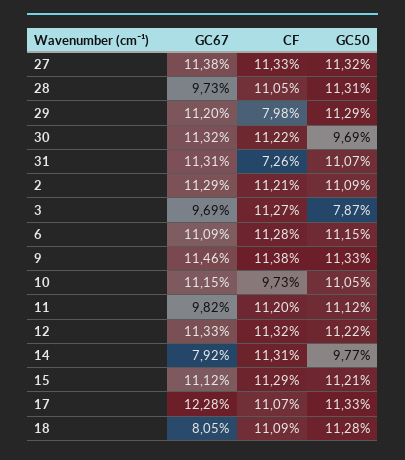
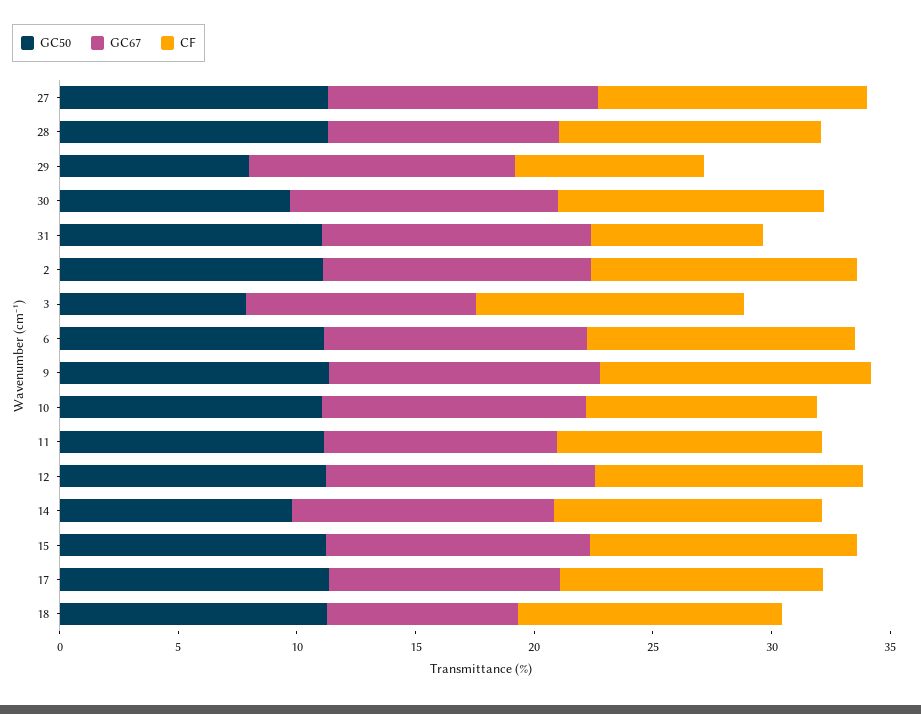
  {
    "GC67": {
      "27": 11.38,
      "28": 9.73,
      "29": 11.2,
      "30": 11.32,
      "31": 11.31,
      "2": 11.29,
      "3": 9.69,
      "6": 11.09,
      "9": 11.46,
      "10": 11.15,
      "11": 9.82,
      "12": 11.33,
-     "14": 7.92,
+     "14": 11,
      "15": 11.12,
-     "17": 12.28,
+     "17": 10,
      "18": 8.05
    },
    "CF": {
      "27": 11.33,
      "28": 11.05,
      "29": 7.98,
      "30": 11.22,
      "31": 7.26,
      "2": 11.21,
      "3": 11.27,
      "6": 11.28,
      "9": 11.38,
      "10": 9.73,
      "11": 11.2,
      "12": 11.32,
      "14": 11.31,
      "15": 11.29,
      "17": 11.07,
      "18": 11.09
    },
    "GC50": {
      "27": 11.32,
      "28": 11.31,
-     "29": 11.29,
+     "29": 8,
      "30": 9.69,
      "31": 11.07,
      "2": 11.09,
      "3": 7.87,
      "6": 11.15,
      "9": 11.33,
      "10": 11.05,
      "11": 11.12,
      "12": 11.22,
      "14": 9.77,
      "15": 11.21,
      "17": 11.33,
      "18": 11.28
    }
  }

